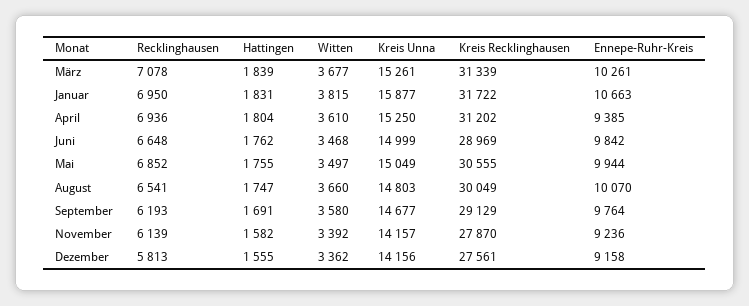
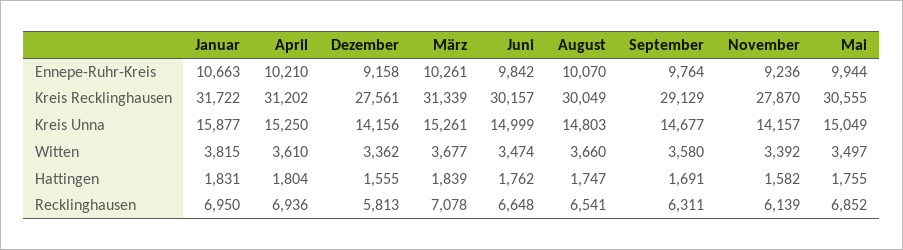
  {
    "Recklinghausen": {
      "März": 7078,
      "Januar": 6950,
      "April": 6936,
      "Juni": 6648,
      "Mai": 6852,
      "August": 6541,
-     "September": 6193,
+     "September": 6311,
      "November": 6139,
      "Dezember": 5813
    },
    "Hattingen": {
      "März": 1839,
      "Januar": 1831,
      "April": 1804,
      "Juni": 1762,
      "Mai": 1755,
      "August": 1747,
      "September": 1691,
      "November": 1582,
      "Dezember": 1555
    },
    "Witten": {
      "März": 3677,
      "Januar": 3815,
      "April": 3610,
-     "Juni": 3468,
+     "Juni": 3474,
      "Mai": 3497,
      "August": 3660,
      "September": 3580,
      "November": 3392,
      "Dezember": 3362
    },
    "Kreis Unna": {
      "März": 15261,
      "Januar": 15877,
      "April": 15250,
      "Juni": 14999,
      "Mai": 15049,
      "August": 14803,
      "September": 14677,
      "November": 14157,
      "Dezember": 14156
    },
    "Kreis Recklinghausen": {
      "März": 31339,
      "Januar": 31722,
      "April": 31202,
-     "Juni": 28969,
+     "Juni": 30157,
      "Mai": 30555,
      "August": 30049,
      "September": 29129,
      "November": 27870,
      "Dezember": 27561
    },
    "Ennepe-Ruhr-Kreis": {
      "März": 10261,
      "Januar": 10663,
-     "April": 9385,
+     "April": 10210,
      "Juni": 9842,
      "Mai": 9944,
      "August": 10070,
      "September": 9764,
      "November": 9236,
      "Dezember": 9158
    }
  }

